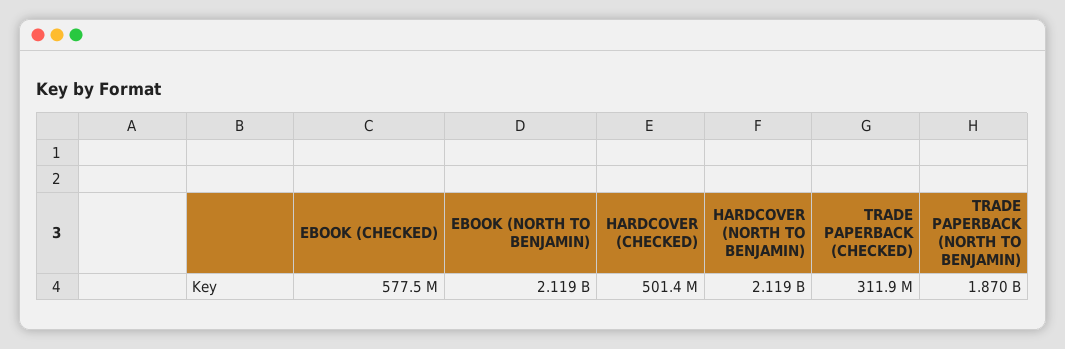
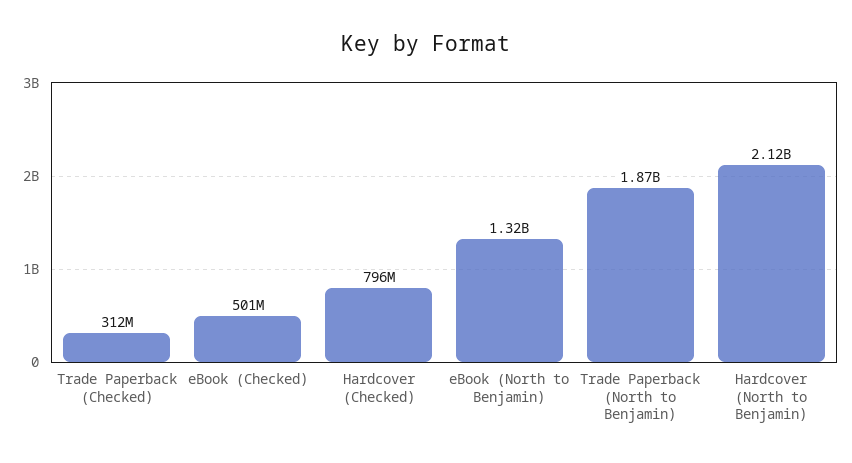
  {
-   "EBOOK (CHECKED)": 577500000,
+   "EBOOK (CHECKED)": 501000000,
-   "EBOOK (NORTH TO BENJAMIN)": 2119000000,
+   "EBOOK (NORTH TO BENJAMIN)": 1320000000,
-   "HARDCOVER (CHECKED)": 501400000,
+   "HARDCOVER (CHECKED)": 796000000,
    "HARDCOVER (NORTH TO BENJAMIN)": 2119000000,
    "TRADE PAPERBACK (CHECKED)": 311900000,
    "TRADE PAPERBACK (NORTH TO BENJAMIN)": 1870000000
  }

